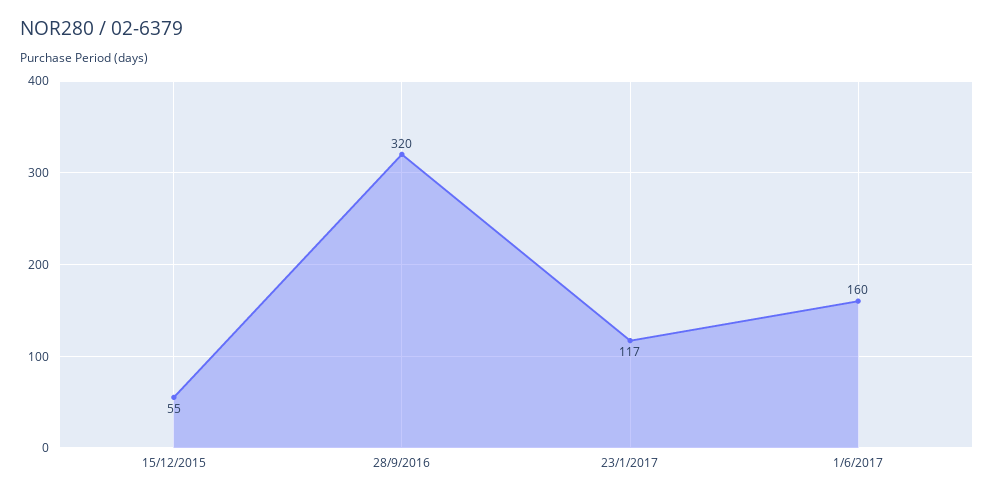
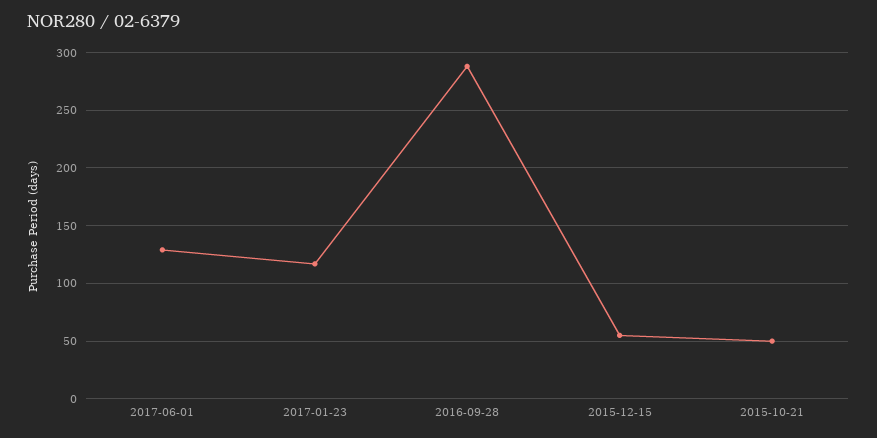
  {
    "15/12/2015": 55,
-   "28/9/2016": 320,
+   "28/9/2016": 290,
    "23/1/2017": 117,
-   "1/6/2017": 160
+   "1/6/2017": 130,
+   "2015-10-21": 50
  }

